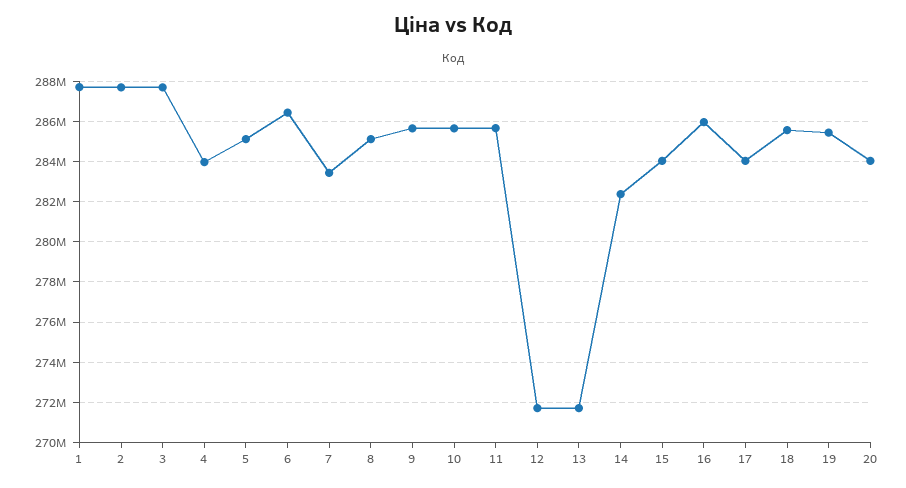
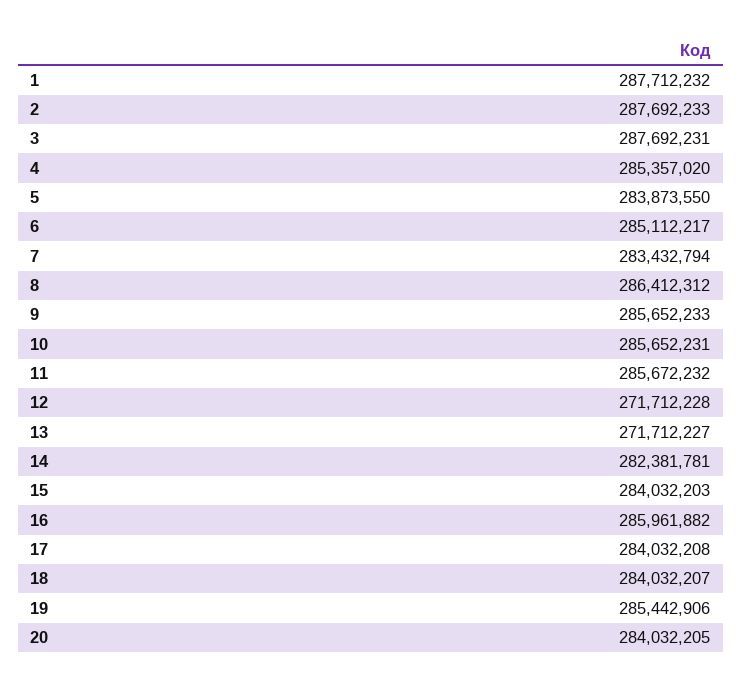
  {
    "1": 287712232,
    "2": 287692233,
    "3": 287692231,
-   "4": 284000000,
+   "4": 285357020,
-   "5": 285000000,
+   "5": 283873550,
-   "6": 286500000,
+   "6": 285112217,
    "7": 283432794,
-   "8": 285000000,
+   "8": 286412312,
    "9": 285652233,
    "10": 285652231,
    "11": 285672232,
    "12": 271712228,
    "13": 271712227,
    "14": 282381781,
    "15": 284032203,
    "16": 285961882,
    "17": 284032208,
-   "18": 285500000,
+   "18": 284032207,
    "19": 285442906,
    "20": 284032205
  }

